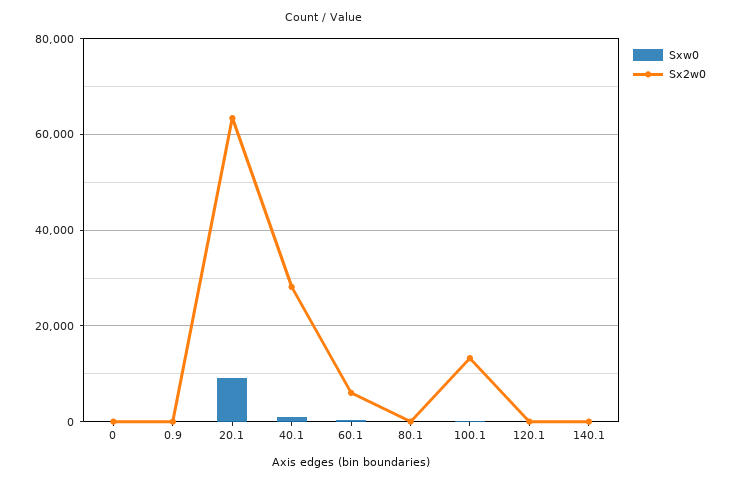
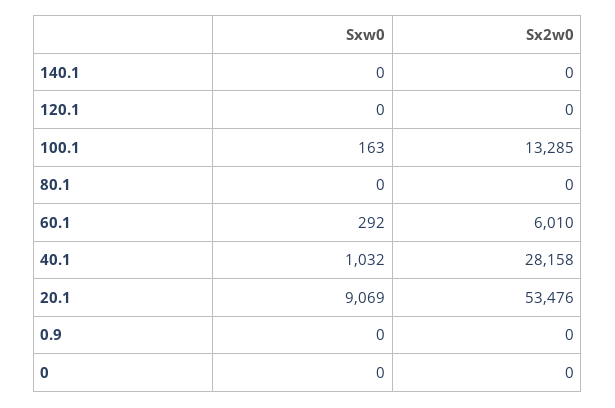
  {
    "Sxw0": {
      "0": 0,
      "0.9": 0,
      "20.1": 9069,
      "40.1": 1032,
      "60.1": 292,
      "80.1": 0,
      "100.1": 163,
      "120.1": 0,
      "140.1": 0
    },
    "Sx2w0": {
      "0": 0,
      "0.9": 0,
-     "20.1": 64000,
+     "20.1": 53476,
      "40.1": 28158,
      "60.1": 6010,
      "80.1": 0,
      "100.1": 13285,
      "120.1": 0,
      "140.1": 0
    }
  }

